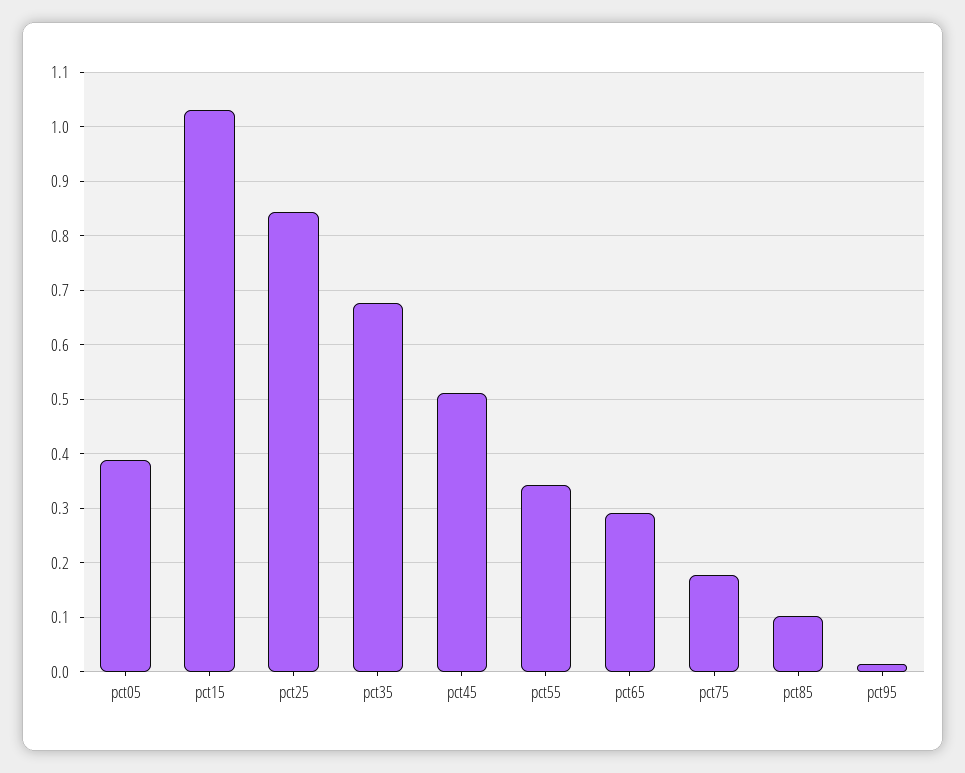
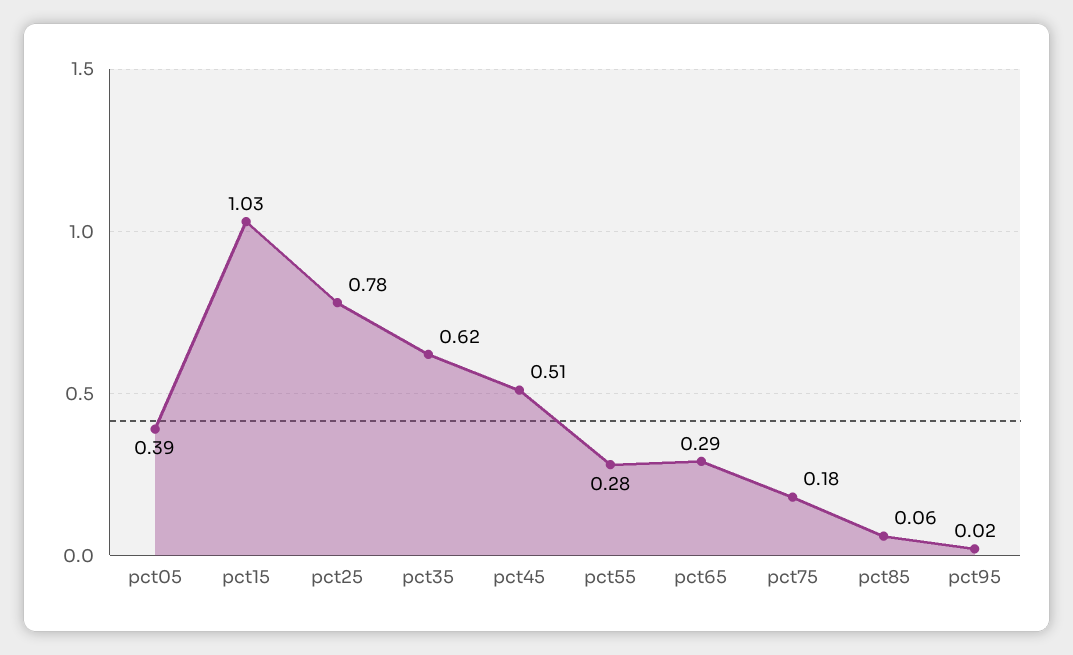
  {
    "pct05": 0.39,
    "pct15": 1.03,
-   "pct25": 0.84,
+   "pct25": 0.78,
-   "pct35": 0.68,
+   "pct35": 0.62,
    "pct45": 0.51,
-   "pct55": 0.34,
+   "pct55": 0.28,
    "pct65": 0.29,
    "pct75": 0.18,
-   "pct85": 0.1,
+   "pct85": 0.06,
    "pct95": 0.02
  }

